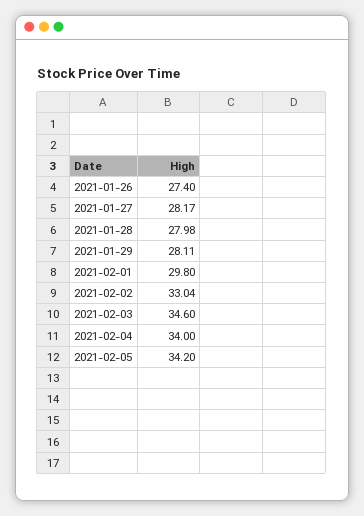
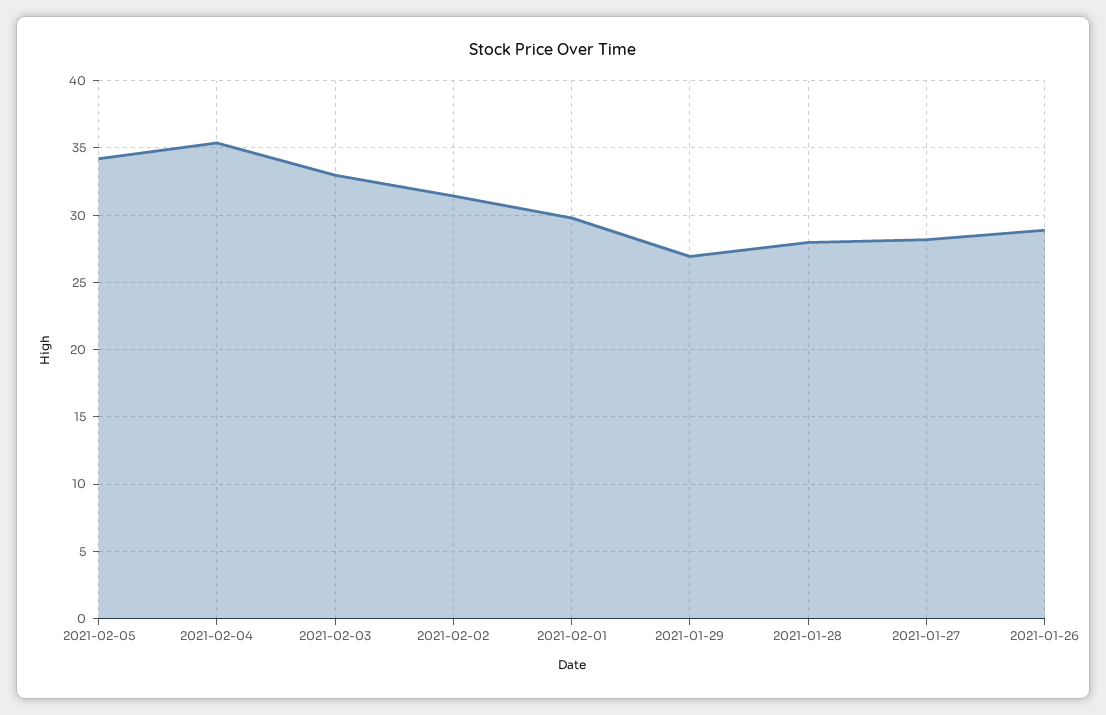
  {
-   "2021-01-26": 27.4,
+   "2021-01-26": 29,
    "2021-01-27": 28.17,
    "2021-01-28": 27.98,
-   "2021-01-29": 28.11,
+   "2021-01-29": 27,
    "2021-02-01": 29.8,
-   "2021-02-02": 33.04,
+   "2021-02-02": 31.5,
-   "2021-02-03": 34.6,
+   "2021-02-03": 33,
-   "2021-02-04": 34,
+   "2021-02-04": 35.5,
    "2021-02-05": 34.2
  }

